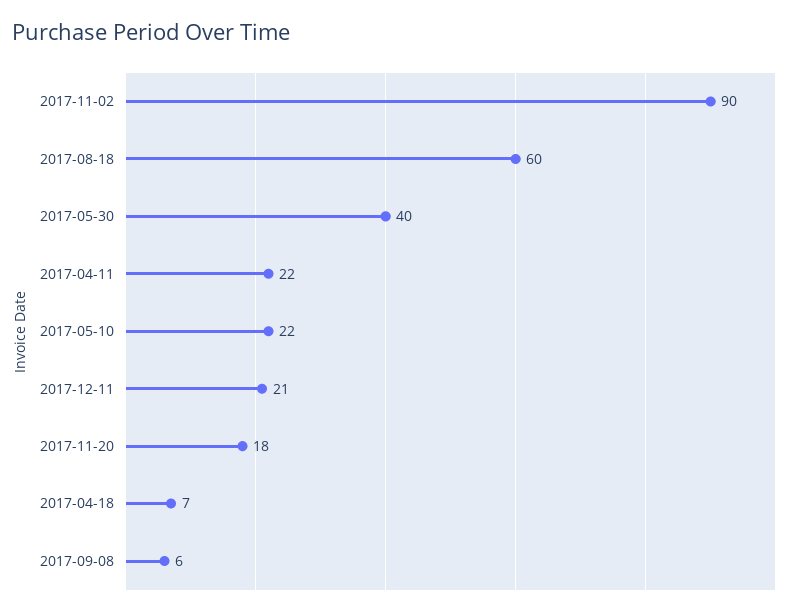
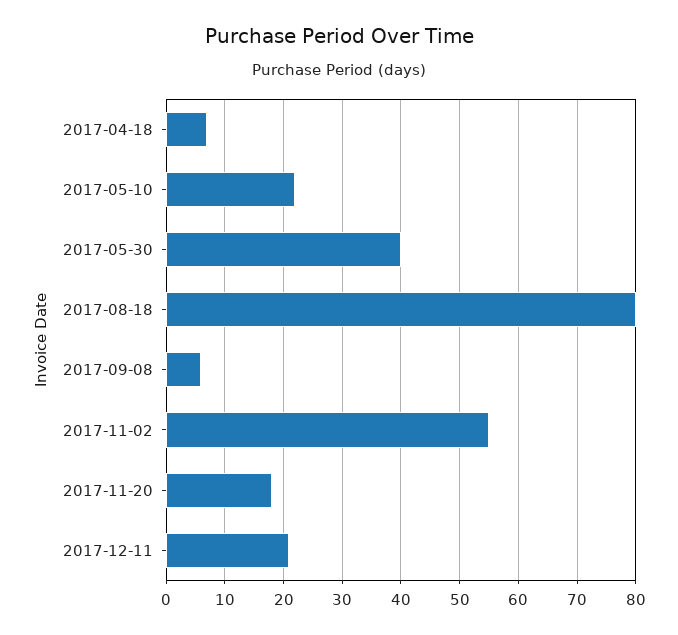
  {
-   "2017-11-02": 90,
+   "2017-11-02": 55,
-   "2017-08-18": 60,
+   "2017-08-18": 80,
    "2017-05-30": 40,
-   "2017-04-11": 22,
    "2017-05-10": 22,
    "2017-12-11": 21,
    "2017-11-20": 18,
    "2017-04-18": 7,
    "2017-09-08": 6
  }

